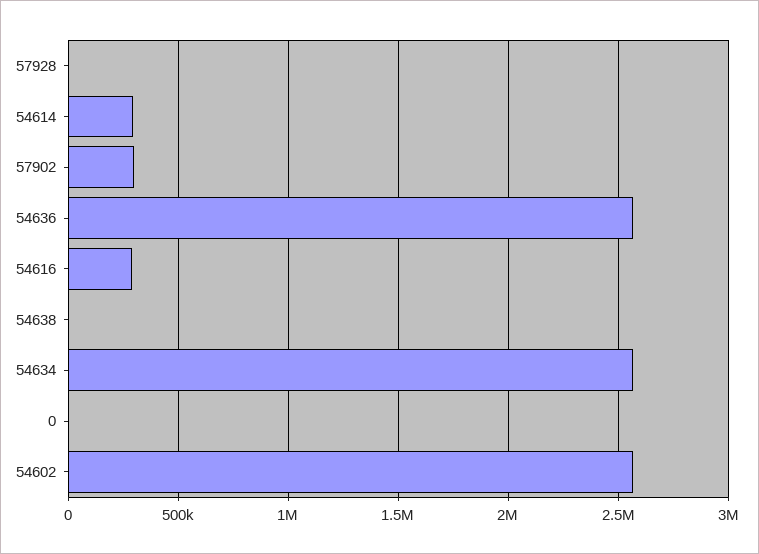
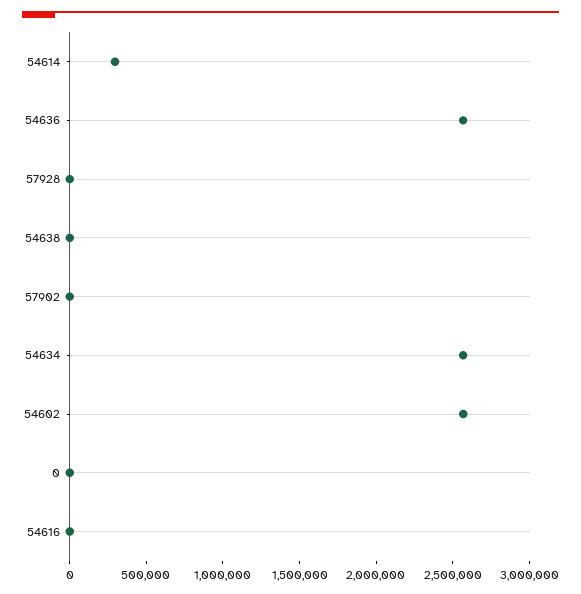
  {
    "57928": 0,
    "54614": 300000,
-   "57902": 300000,
+   "57902": 0,
    "54636": 2550000,
-   "54616": 300000,
+   "54616": 0,
    "54638": 0,
    "54634": 2550000,
    "0": 0,
    "54602": 2550000
  }

